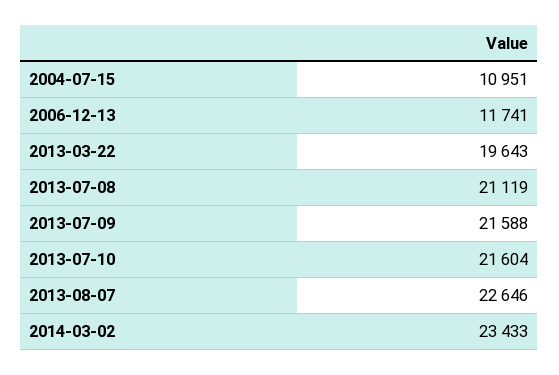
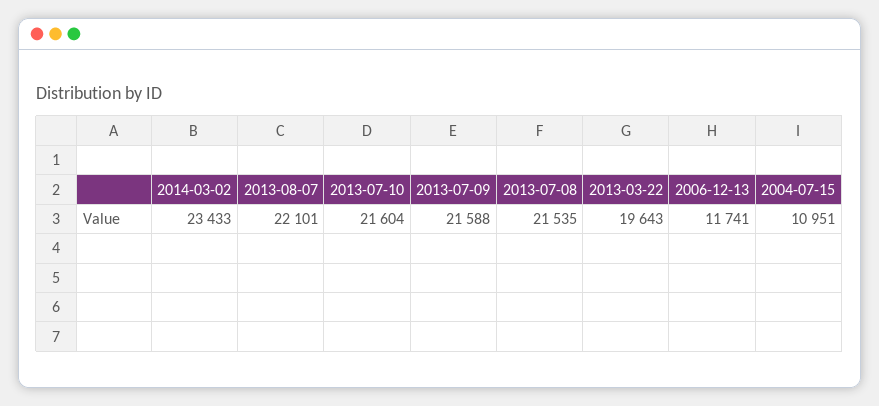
  {
    "2004-07-15": 10951,
    "2006-12-13": 11741,
    "2013-03-22": 19643,
-   "2013-07-08": 21119,
+   "2013-07-08": 21535,
    "2013-07-09": 21588,
    "2013-07-10": 21604,
-   "2013-08-07": 22646,
+   "2013-08-07": 22101,
    "2014-03-02": 23433
  }

